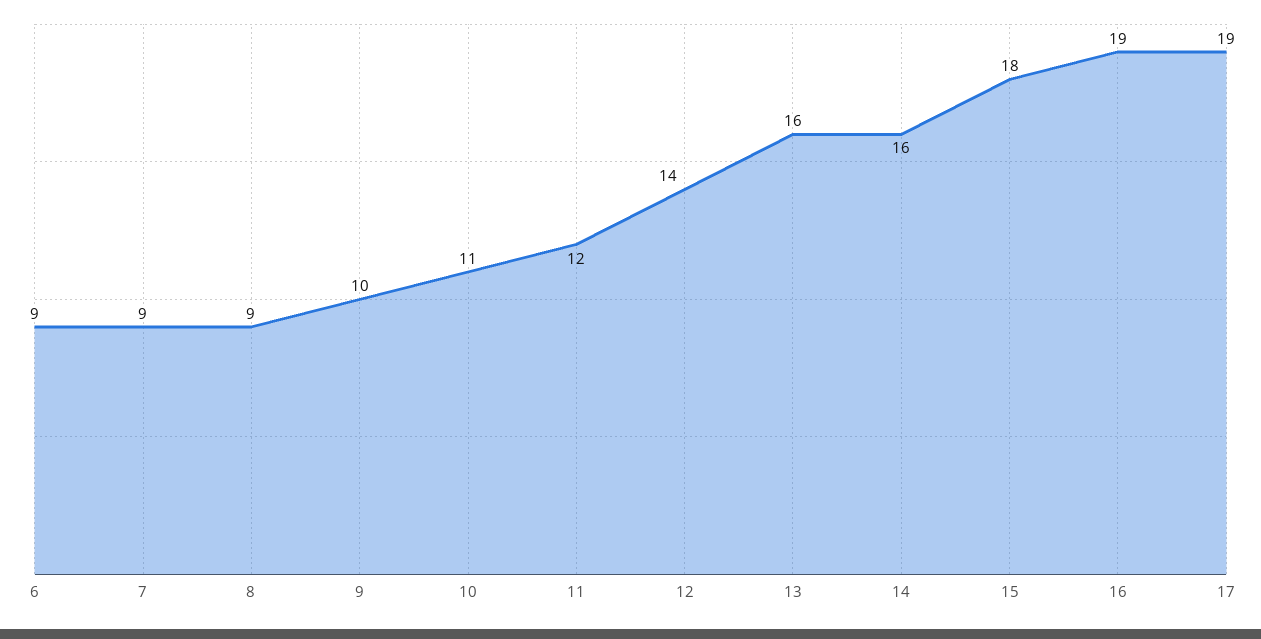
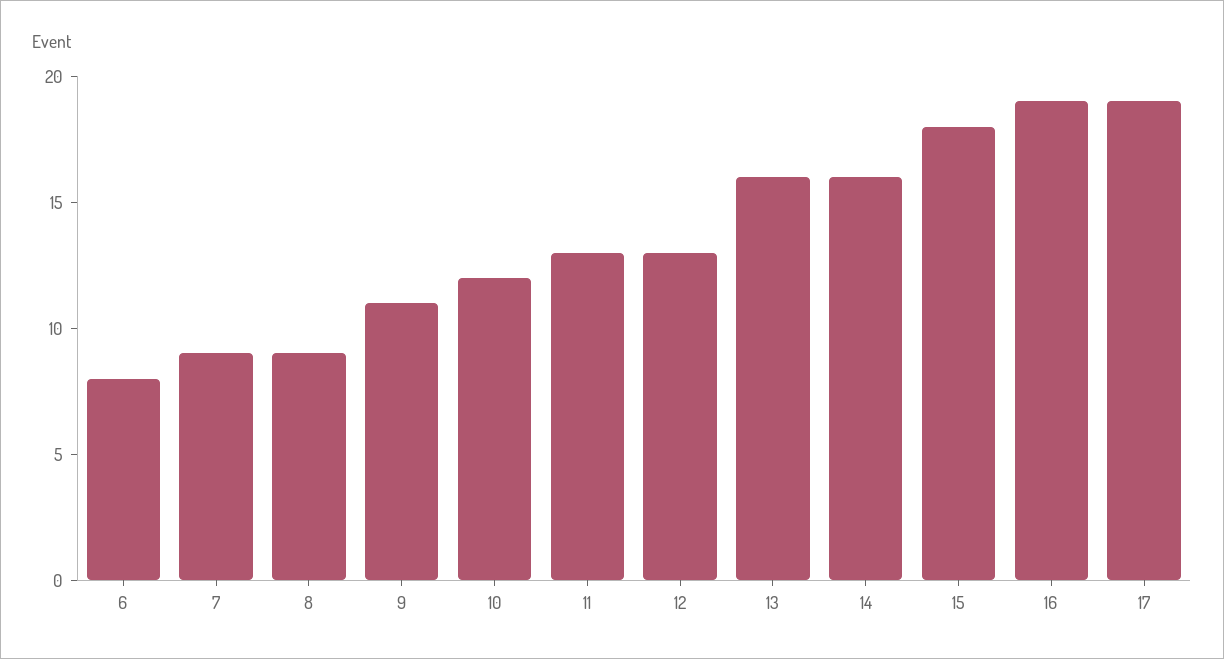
  {
-   "6": 9,
+   "6": 8,
    "7": 9,
    "8": 9,
-   "9": 10,
+   "9": 11,
-   "10": 11,
+   "10": 12,
-   "11": 12,
+   "11": 13,
-   "12": 14,
+   "12": 13,
    "13": 16,
    "14": 16,
    "15": 18,
    "16": 19,
    "17": 19
  }

